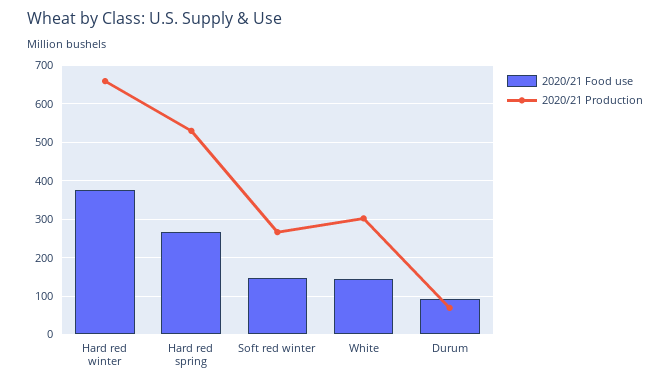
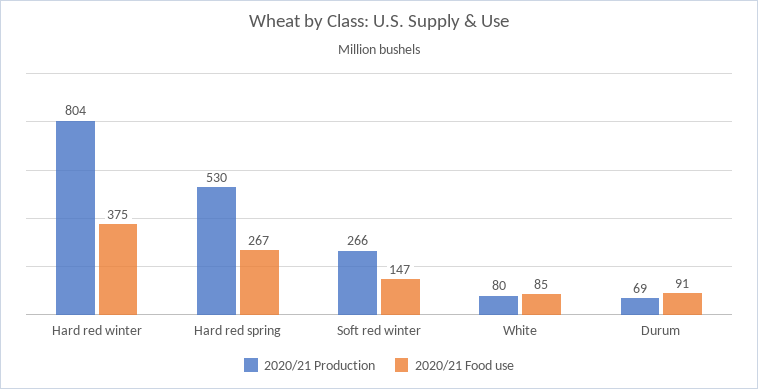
  {
    "2020/21 Food use": {
      "Hard red winter": 375,
      "Hard red spring": 267,
      "Soft red winter": 147,
-     "White": 140,
+     "White": 85,
      "Durum": 91
    },
    "2020/21 Production": {
-     "Hard red winter": 660,
+     "Hard red winter": 804,
      "Hard red spring": 530,
      "Soft red winter": 266,
-     "White": 300,
+     "White": 80,
      "Durum": 69
    }
  }

